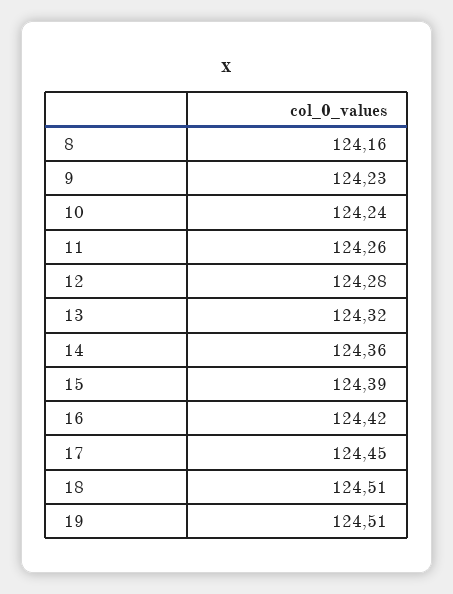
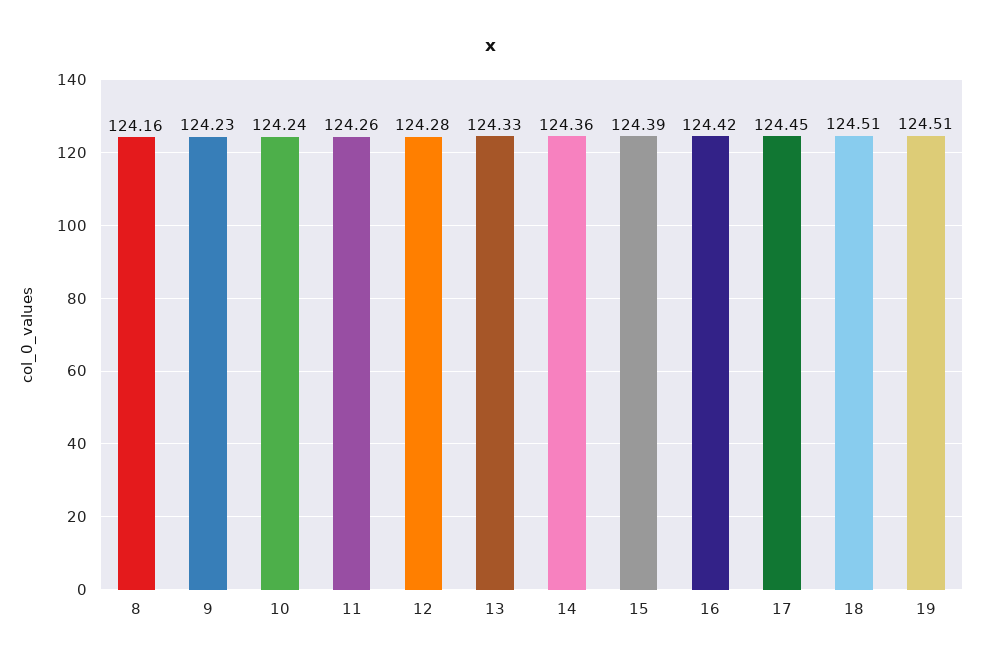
  {
    "8": 124.16,
    "9": 124.23,
    "10": 124.24,
    "11": 124.26,
    "12": 124.28,
-   "13": 124.32,
+   "13": 124.33,
    "14": 124.36,
    "15": 124.39,
    "16": 124.42,
    "17": 124.45,
    "18": 124.51,
    "19": 124.51
  }

